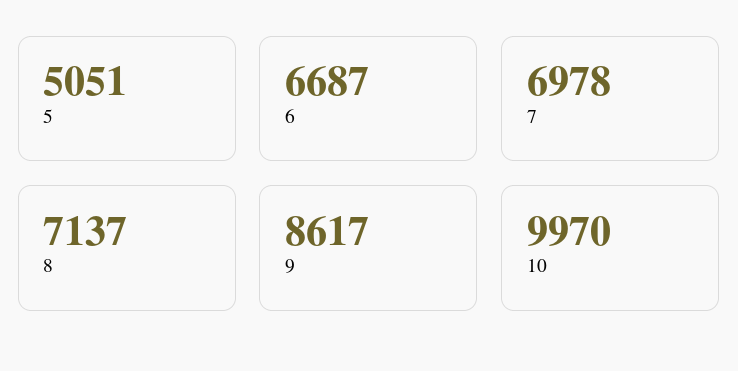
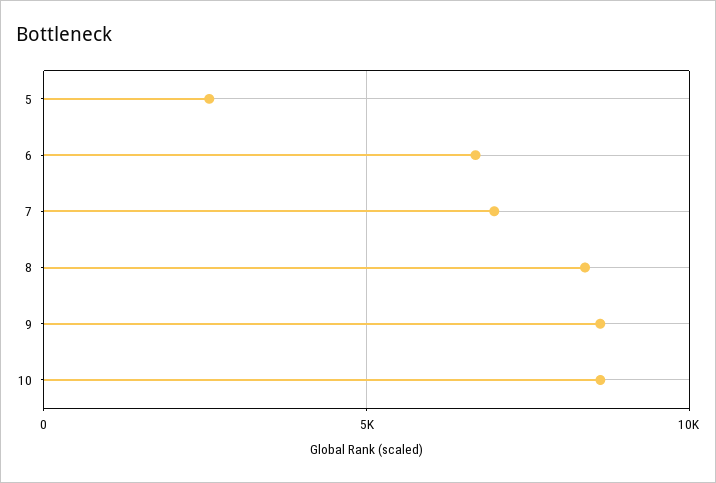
  {
-   "5": 5051,
+   "5": 2500,
    "6": 6687,
    "7": 6978,
-   "8": 7137,
+   "8": 8500,
    "9": 8617,
-   "10": 9970
+   "10": 8500
  }

